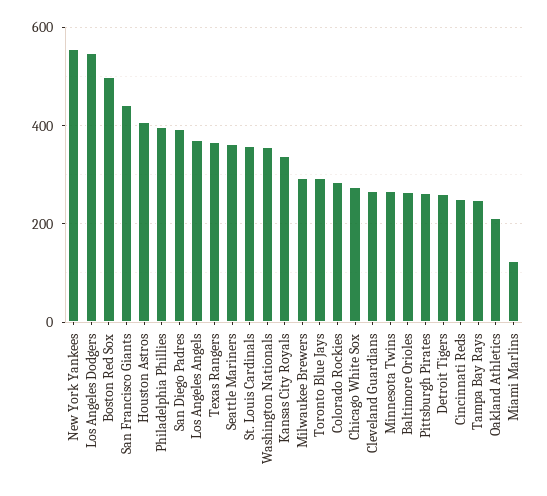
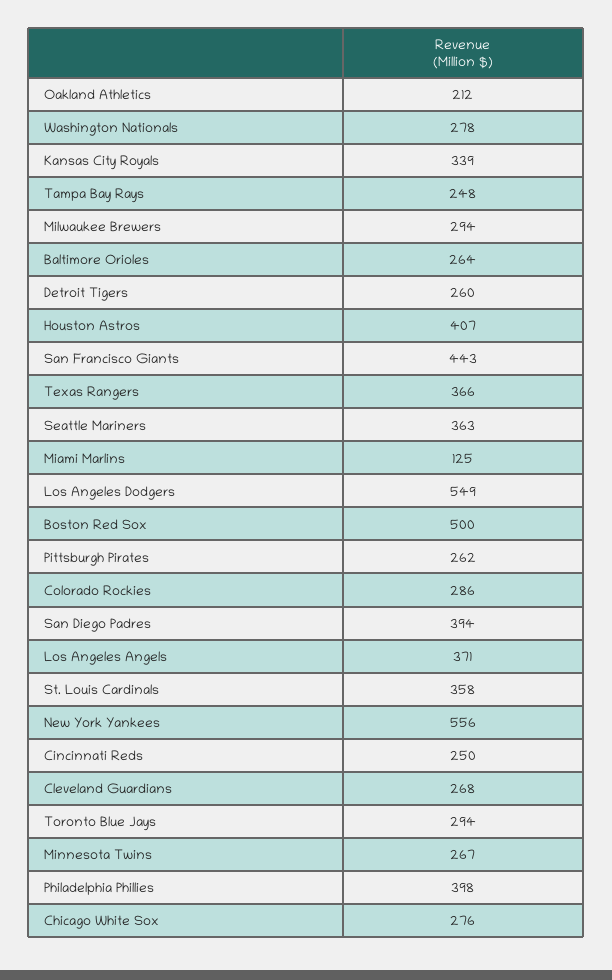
  {
    "New York Yankees": 556,
    "Los Angeles Dodgers": 549,
    "Boston Red Sox": 500,
    "San Francisco Giants": 443,
    "Houston Astros": 407,
    "Philadelphia Phillies": 398,
    "San Diego Padres": 394,
    "Los Angeles Angels": 371,
    "Texas Rangers": 366,
    "Seattle Mariners": 363,
    "St. Louis Cardinals": 358,
-   "Washington Nationals": 360,
+   "Washington Nationals": 278,
    "Kansas City Royals": 339,
    "Milwaukee Brewers": 294,
    "Toronto Blue Jays": 294,
    "Colorado Rockies": 286,
    "Chicago White Sox": 276,
    "Cleveland Guardians": 268,
    "Minnesota Twins": 267,
    "Baltimore Orioles": 264,
    "Pittsburgh Pirates": 262,
    "Detroit Tigers": 260,
    "Cincinnati Reds": 250,
    "Tampa Bay Rays": 248,
    "Oakland Athletics": 212,
    "Miami Marlins": 125
  }

